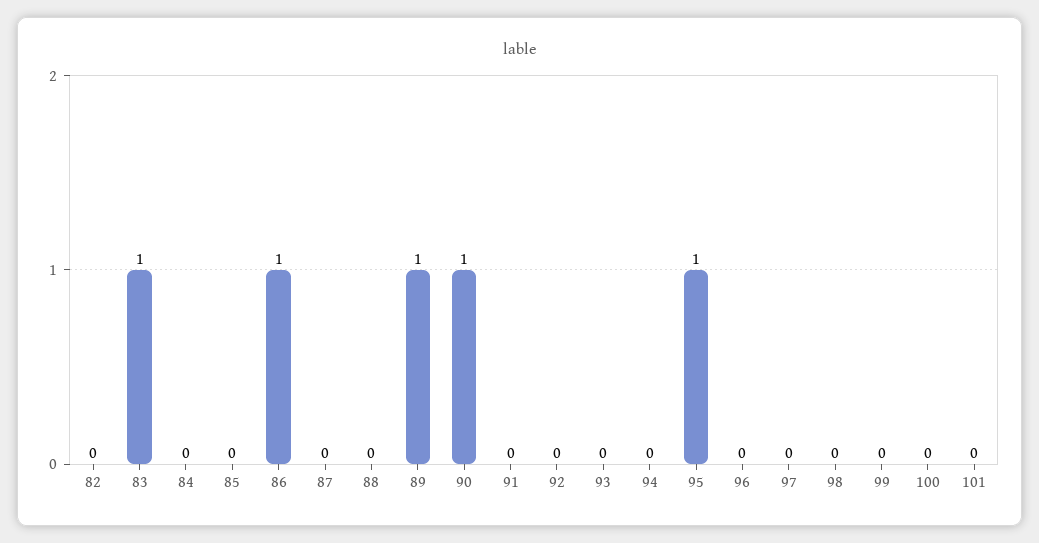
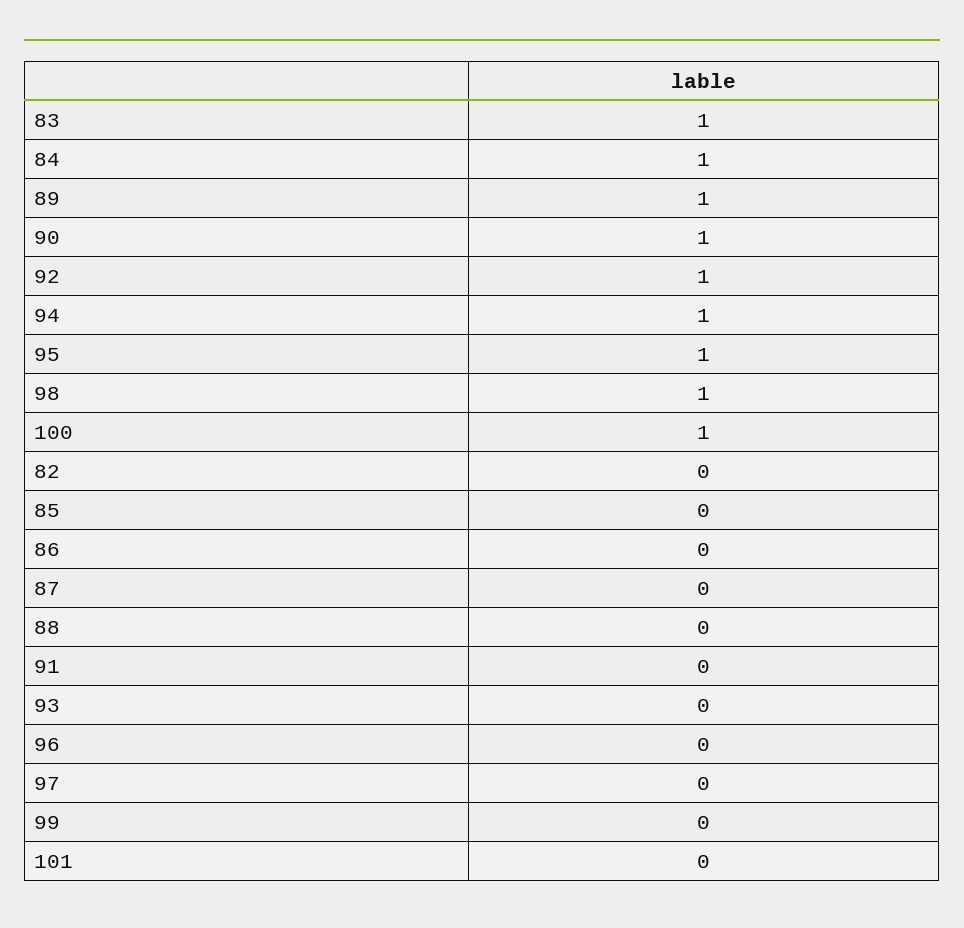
  {
    "82": 0,
    "83": 1,
-   "84": 0,
+   "84": 1,
    "85": 0,
-   "86": 1,
+   "86": 0,
    "87": 0,
    "88": 0,
    "89": 1,
    "90": 1,
    "91": 0,
-   "92": 0,
+   "92": 1,
    "93": 0,
-   "94": 0,
+   "94": 1,
    "95": 1,
    "96": 0,
    "97": 0,
-   "98": 0,
+   "98": 1,
    "99": 0,
-   "100": 0,
+   "100": 1,
    "101": 0
  }

